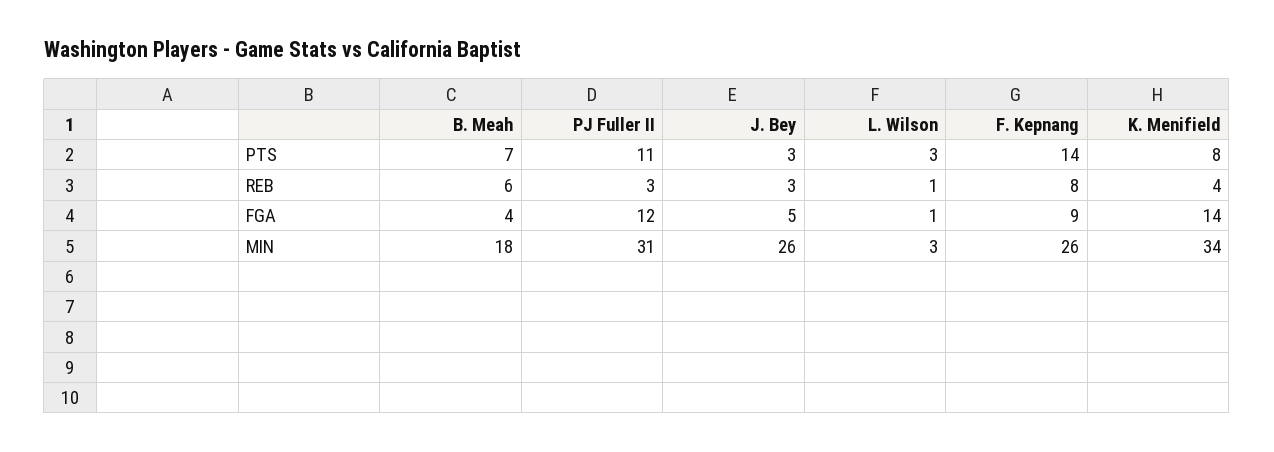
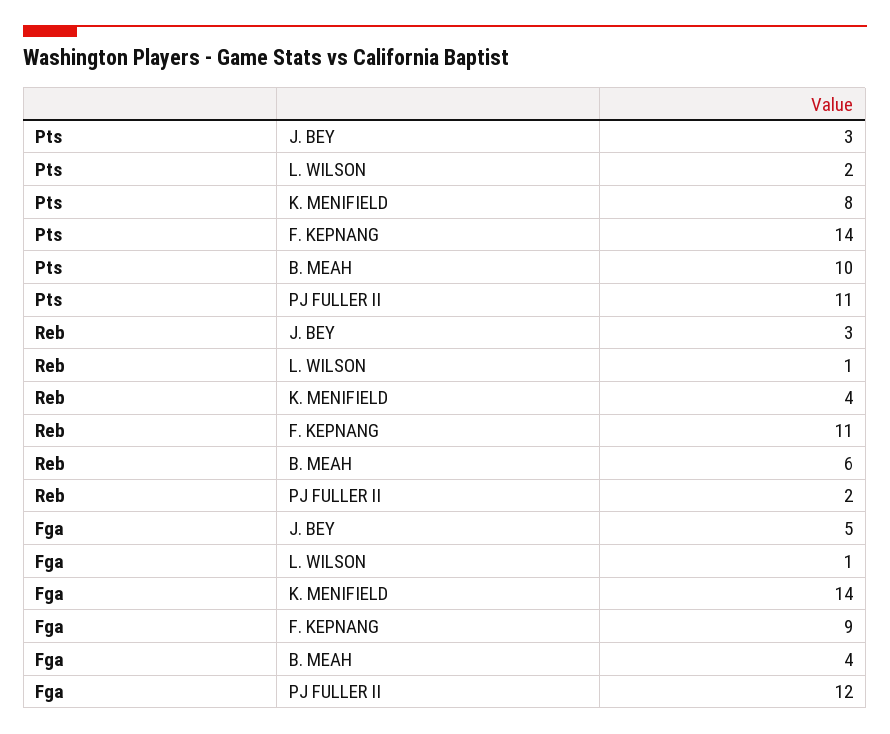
  {
    "B. Meah": {
-     "PTS": 7,
+     "PTS": 10,
      "REB": 6,
-     "FGA": 4,
+     "FGA": 4
-     "MIN": 18
    },
    "PJ Fuller II": {
      "PTS": 11,
-     "REB": 3,
+     "REB": 2,
-     "FGA": 12,
+     "FGA": 12
-     "MIN": 31
    },
    "J. Bey": {
      "PTS": 3,
      "REB": 3,
-     "FGA": 5,
+     "FGA": 5
-     "MIN": 26
    },
    "L. Wilson": {
-     "PTS": 3,
+     "PTS": 2,
      "REB": 1,
-     "FGA": 1,
+     "FGA": 1
-     "MIN": 3
    },
    "F. Kepnang": {
      "PTS": 14,
-     "REB": 8,
+     "REB": 11,
-     "FGA": 9,
+     "FGA": 9
-     "MIN": 26
    },
    "K. Menifield": {
      "PTS": 8,
      "REB": 4,
-     "FGA": 14,
+     "FGA": 14
-     "MIN": 34
    }
  }

